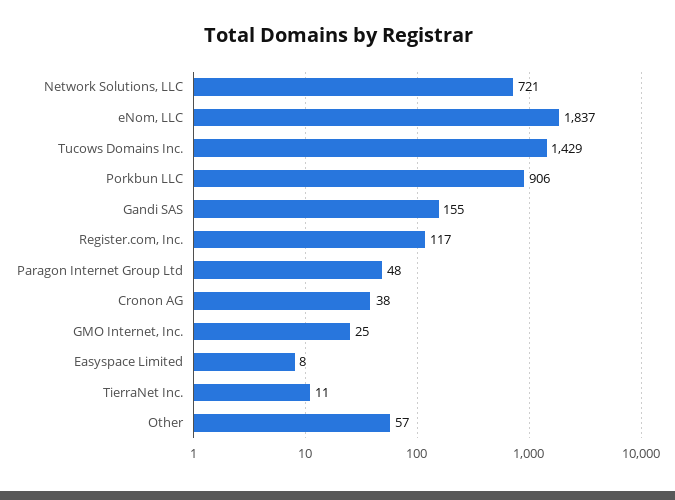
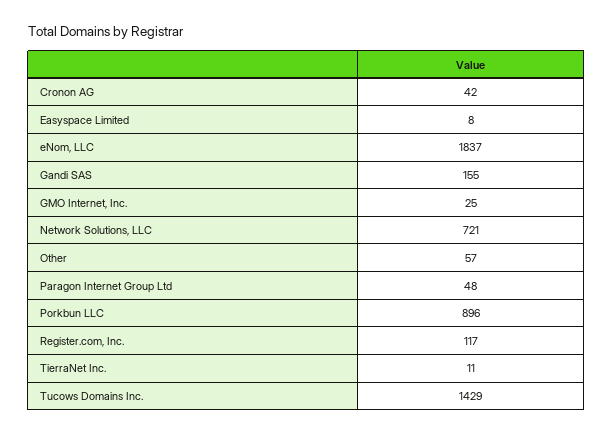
  {
    "Network Solutions, LLC": 721,
    "eNom, LLC": 1837,
    "Tucows Domains Inc.": 1429,
-   "Porkbun LLC": 906,
+   "Porkbun LLC": 896,
    "Gandi SAS": 155,
    "Register.com, Inc.": 117,
    "Paragon Internet Group Ltd": 48,
-   "Cronon AG": 38,
+   "Cronon AG": 42,
    "GMO Internet, Inc.": 25,
    "Easyspace Limited": 8,
    "TierraNet Inc.": 11,
    "Other": 57
  }

